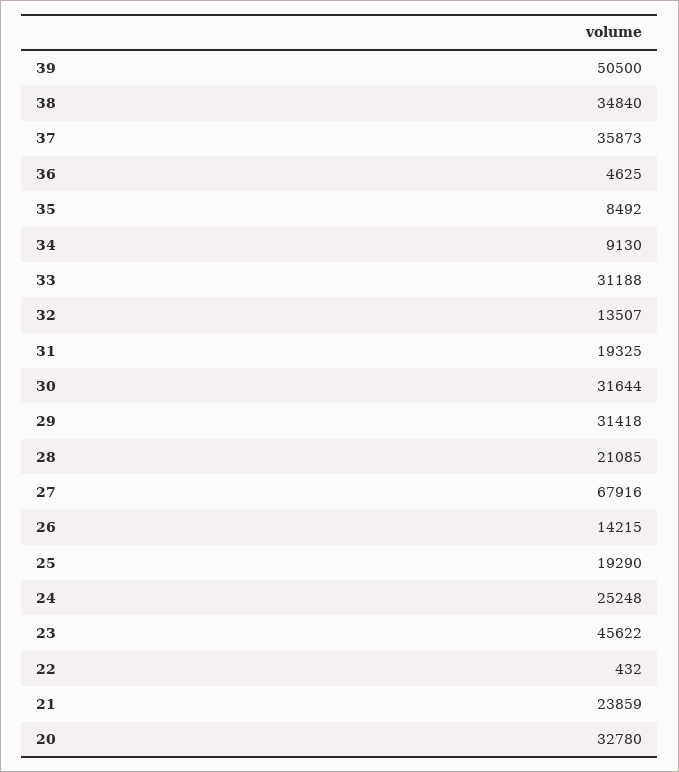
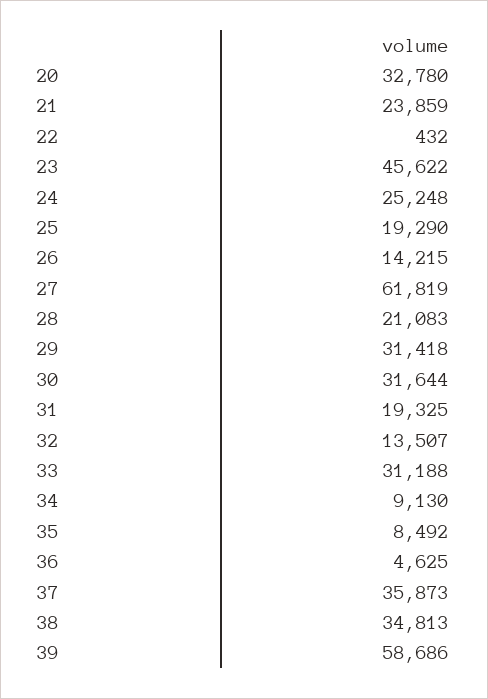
  {
-   "39": 50500,
+   "39": 58686,
-   "38": 34840,
+   "38": 34813,
    "37": 35873,
    "36": 4625,
    "35": 8492,
    "34": 9130,
    "33": 31188,
    "32": 13507,
    "31": 19325,
    "30": 31644,
    "29": 31418,
-   "28": 21085,
+   "28": 21083,
-   "27": 67916,
+   "27": 61819,
    "26": 14215,
    "25": 19290,
    "24": 25248,
    "23": 45622,
    "22": 432,
    "21": 23859,
    "20": 32780
  }

